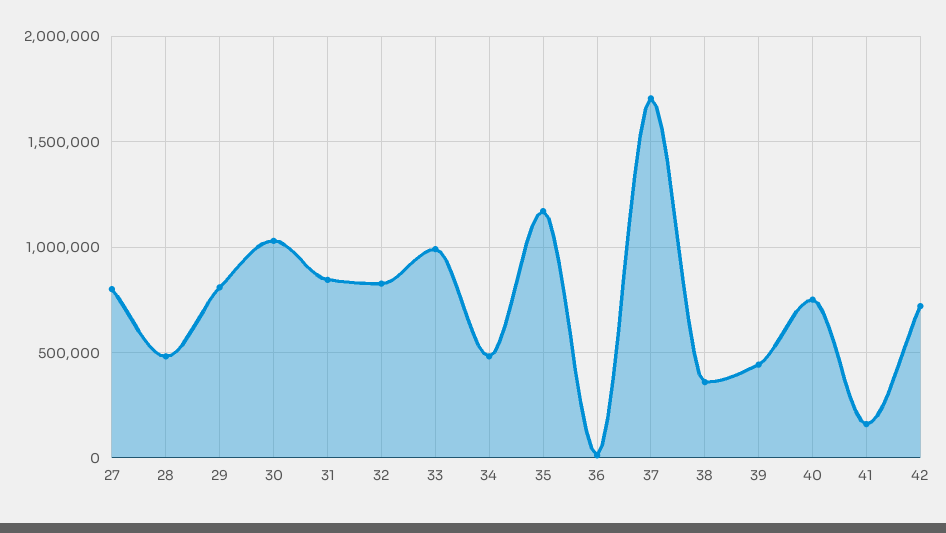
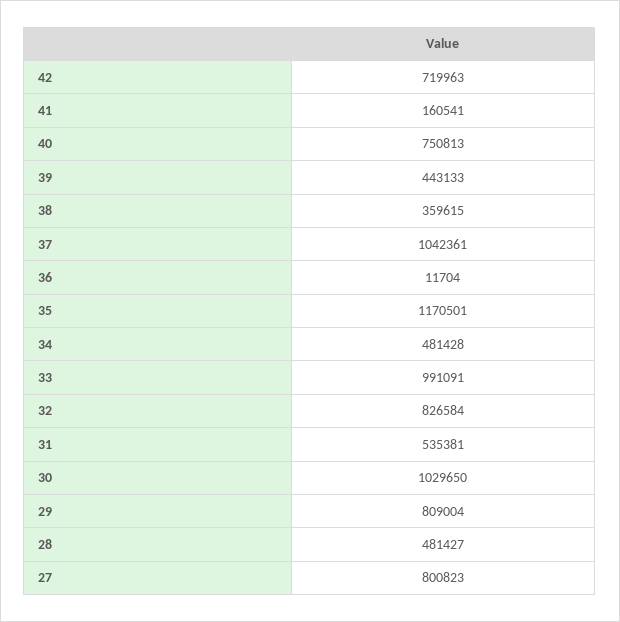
  {
    "27": 800823,
    "28": 481427,
    "29": 809004,
    "30": 1029650,
-   "31": 850000,
+   "31": 535381,
    "32": 826584,
    "33": 991091,
    "34": 481428,
    "35": 1170501,
    "36": 11704,
-   "37": 1700000,
+   "37": 1042361,
    "38": 359615,
    "39": 443133,
    "40": 750813,
    "41": 160541,
    "42": 719963
  }

